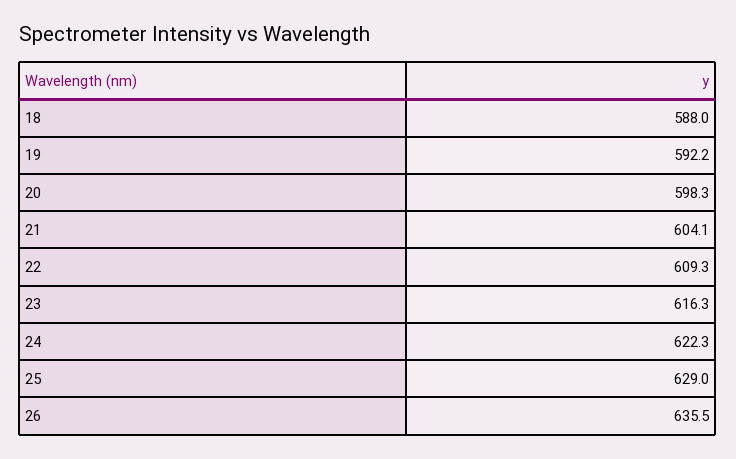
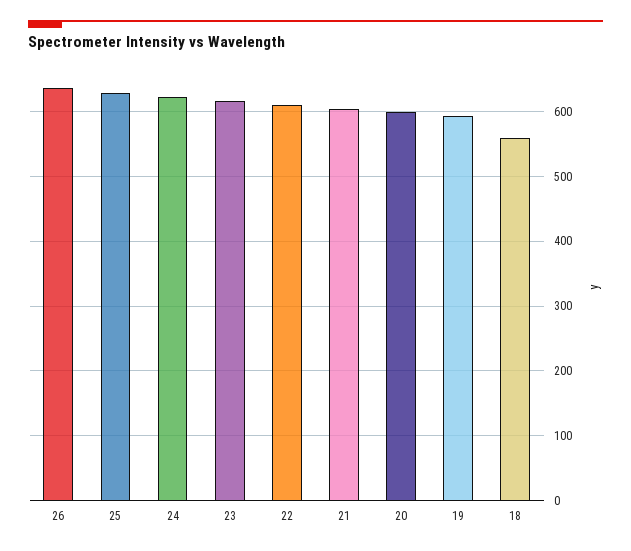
  {
-   "18": 588,
+   "18": 560,
    "19": 592.2,
    "20": 598.3,
    "21": 604.1,
    "22": 609.3,
    "23": 616.3,
    "24": 622.3,
    "25": 629,
    "26": 635.5
  }

